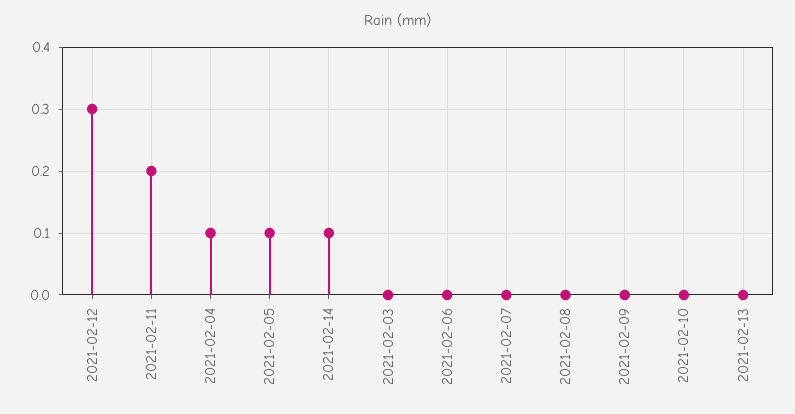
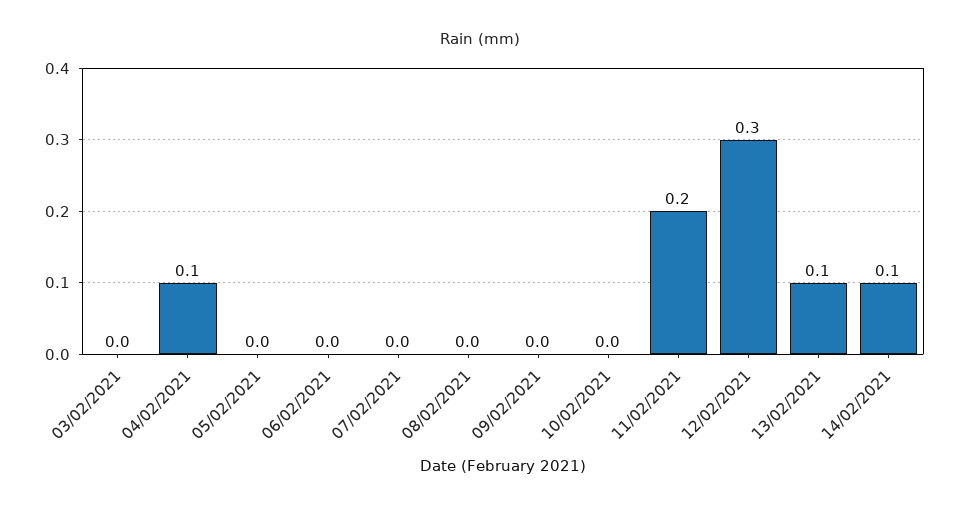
  {
    "2021-02-12": 0.3,
    "2021-02-11": 0.2,
    "2021-02-04": 0.1,
-   "2021-02-05": 0.1,
+   "2021-02-05": 0,
    "2021-02-14": 0.1,
    "2021-02-03": 0,
    "2021-02-06": 0,
    "2021-02-07": 0,
    "2021-02-08": 0,
    "2021-02-09": 0,
    "2021-02-10": 0,
-   "2021-02-13": 0
+   "2021-02-13": 0.1
  }

